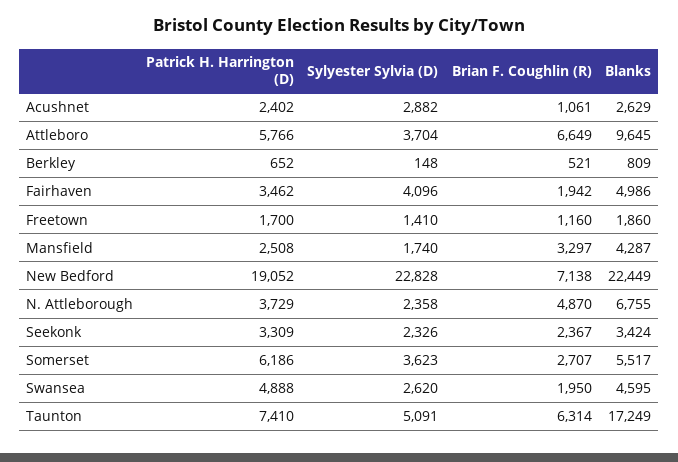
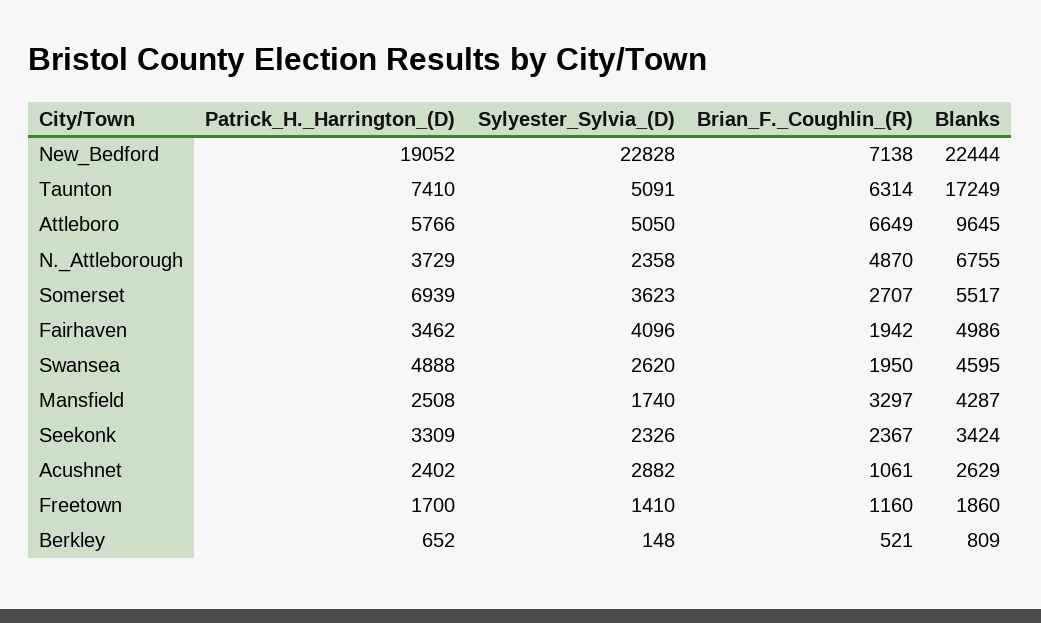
  {
    "Patrick H. Harrington (D)": {
      "Acushnet": 2402,
      "Attleboro": 5766,
      "Berkley": 652,
      "Fairhaven": 3462,
      "Freetown": 1700,
      "Mansfield": 2508,
      "New Bedford": 19052,
      "N. Attleborough": 3729,
      "Seekonk": 3309,
-     "Somerset": 6186,
+     "Somerset": 6939,
      "Swansea": 4888,
      "Taunton": 7410
    },
    "Sylyester Sylvia (D)": {
      "Acushnet": 2882,
-     "Attleboro": 3704,
+     "Attleboro": 5050,
      "Berkley": 148,
      "Fairhaven": 4096,
      "Freetown": 1410,
      "Mansfield": 1740,
      "New Bedford": 22828,
      "N. Attleborough": 2358,
      "Seekonk": 2326,
      "Somerset": 3623,
      "Swansea": 2620,
      "Taunton": 5091
    },
    "Brian F. Coughlin (R)": {
      "Acushnet": 1061,
      "Attleboro": 6649,
      "Berkley": 521,
      "Fairhaven": 1942,
      "Freetown": 1160,
      "Mansfield": 3297,
      "New Bedford": 7138,
      "N. Attleborough": 4870,
      "Seekonk": 2367,
      "Somerset": 2707,
      "Swansea": 1950,
      "Taunton": 6314
    },
    "Blanks": {
      "Acushnet": 2629,
      "Attleboro": 9645,
      "Berkley": 809,
      "Fairhaven": 4986,
      "Freetown": 1860,
      "Mansfield": 4287,
-     "New Bedford": 22449,
+     "New Bedford": 22444,
      "N. Attleborough": 6755,
      "Seekonk": 3424,
      "Somerset": 5517,
      "Swansea": 4595,
      "Taunton": 17249
    }
  }

